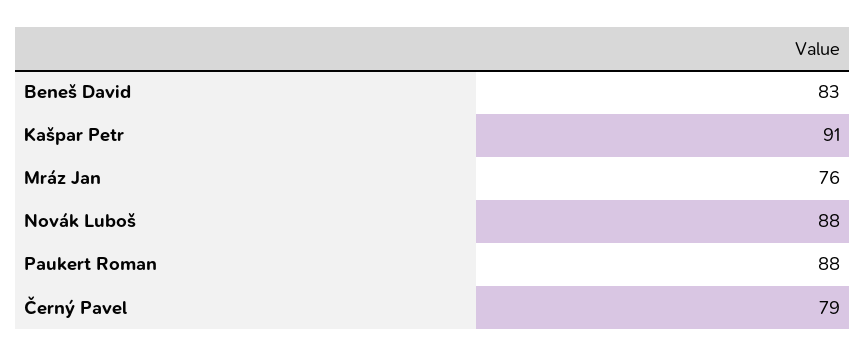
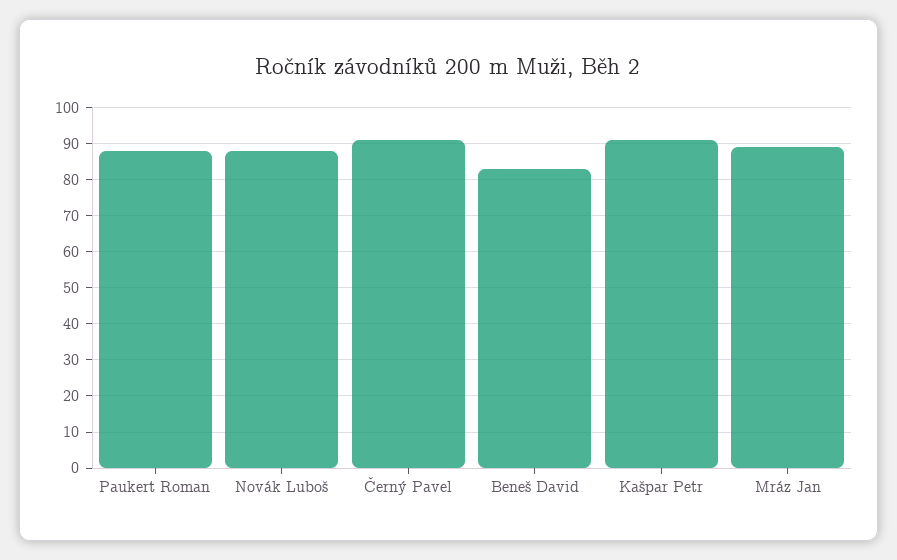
  {
    "Beneš David": 83,
    "Kašpar Petr": 91,
-   "Mráz Jan": 76,
+   "Mráz Jan": 90,
    "Novák Luboš": 88,
    "Paukert Roman": 88,
-   "Černý Pavel": 79
+   "Černý Pavel": 90
  }

